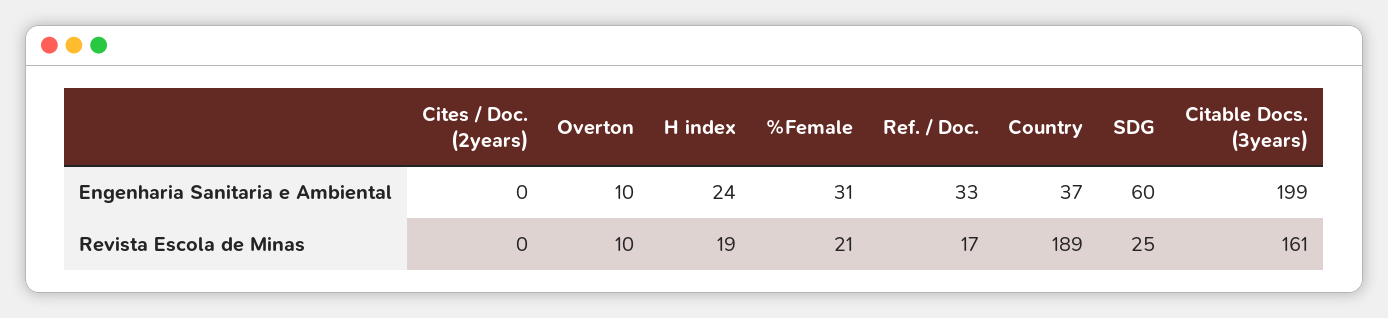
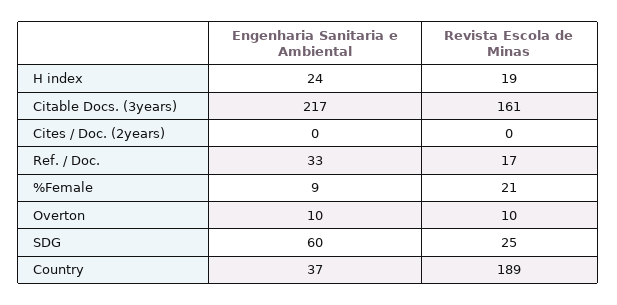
  {
    "Cites / Doc. (2years)": {
      "Engenharia Sanitaria e Ambiental": 0,
      "Revista Escola de Minas": 0
    },
    "Overton": {
      "Engenharia Sanitaria e Ambiental": 10,
      "Revista Escola de Minas": 10
    },
    "H index": {
      "Engenharia Sanitaria e Ambiental": 24,
      "Revista Escola de Minas": 19
    },
    "%Female": {
-     "Engenharia Sanitaria e Ambiental": 31,
+     "Engenharia Sanitaria e Ambiental": 9,
      "Revista Escola de Minas": 21
    },
    "Ref. / Doc.": {
      "Engenharia Sanitaria e Ambiental": 33,
      "Revista Escola de Minas": 17
    },
    "Country": {
      "Engenharia Sanitaria e Ambiental": 37,
      "Revista Escola de Minas": 189
    },
    "SDG": {
      "Engenharia Sanitaria e Ambiental": 60,
      "Revista Escola de Minas": 25
    },
    "Citable Docs. (3years)": {
-     "Engenharia Sanitaria e Ambiental": 199,
+     "Engenharia Sanitaria e Ambiental": 217,
      "Revista Escola de Minas": 161
    }
  }

